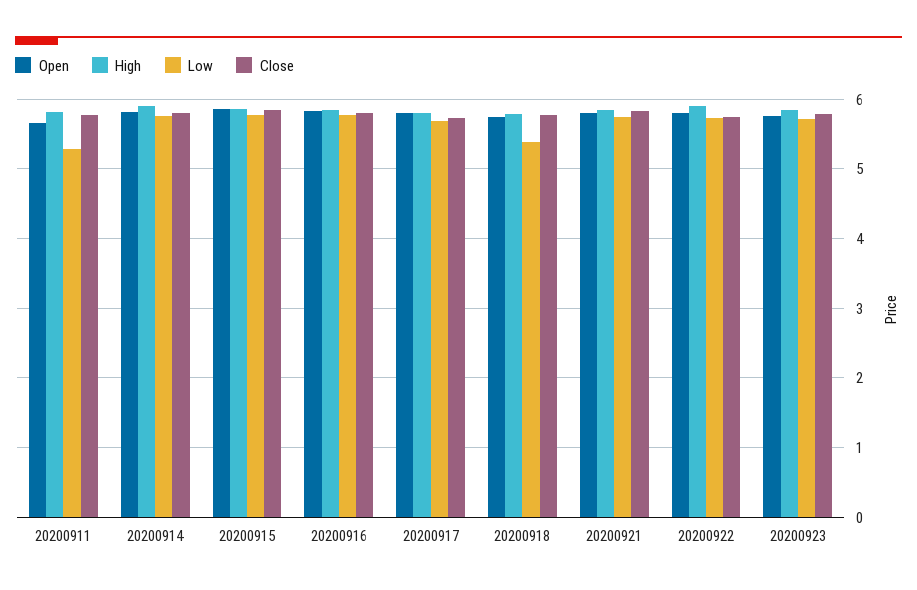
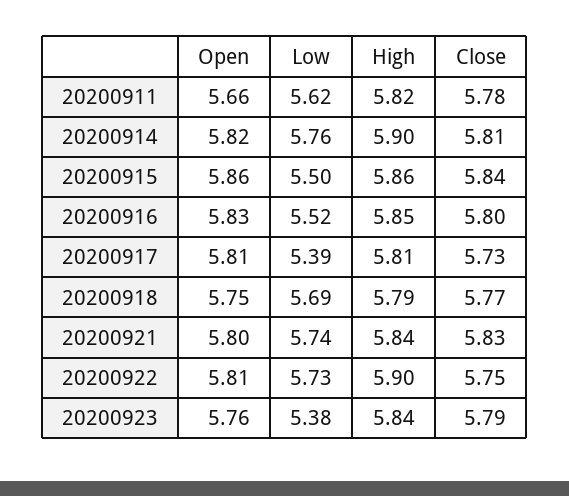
  {
    "Open": {
      "20200911": 5.66,
      "20200914": 5.82,
      "20200915": 5.86,
      "20200916": 5.83,
      "20200917": 5.81,
      "20200918": 5.75,
      "20200921": 5.8,
      "20200922": 5.81,
      "20200923": 5.76
    },
    "High": {
      "20200911": 5.82,
      "20200914": 5.9,
      "20200915": 5.86,
      "20200916": 5.85,
      "20200917": 5.81,
      "20200918": 5.79,
      "20200921": 5.84,
      "20200922": 5.9,
      "20200923": 5.84
    },
    "Low": {
-     "20200911": 5.3,
+     "20200911": 5.62,
      "20200914": 5.76,
-     "20200915": 5.8,
+     "20200915": 5.5,
-     "20200916": 5.8,
+     "20200916": 5.52,
-     "20200917": 5.7,
+     "20200917": 5.39,
-     "20200918": 5.4,
+     "20200918": 5.69,
      "20200921": 5.74,
      "20200922": 5.73,
-     "20200923": 5.7
+     "20200923": 5.38
    },
    "Close": {
      "20200911": 5.78,
      "20200914": 5.81,
      "20200915": 5.84,
      "20200916": 5.8,
      "20200917": 5.73,
      "20200918": 5.77,
      "20200921": 5.83,
      "20200922": 5.75,
      "20200923": 5.79
    }
  }

